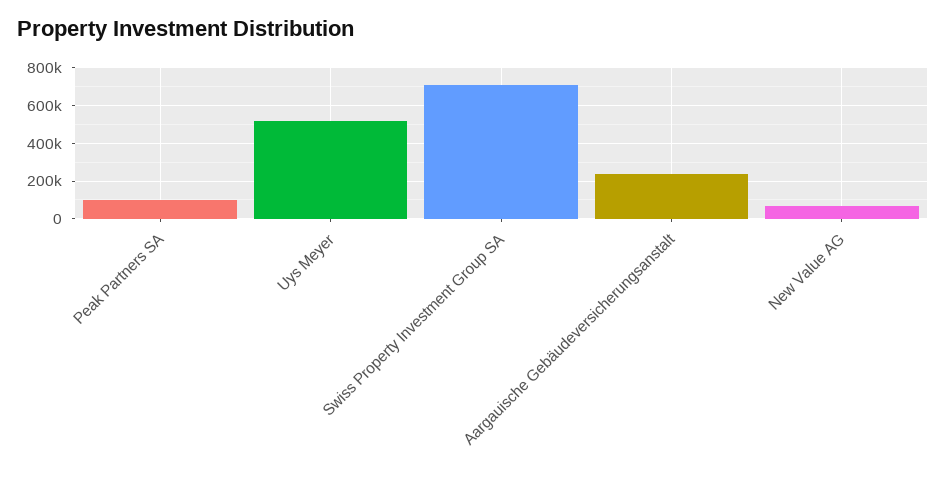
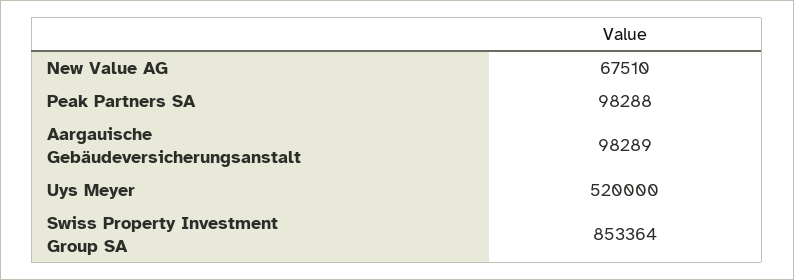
  {
    "Peak Partners SA": 98288,
    "Uys Meyer": 520000,
-   "Swiss Property Investment Group SA": 700000,
+   "Swiss Property Investment Group SA": 853364,
-   "Aargauische Gebäudeversicherungsanstalt": 250000,
+   "Aargauische Gebäudeversicherungsanstalt": 98289,
    "New Value AG": 67510
  }

